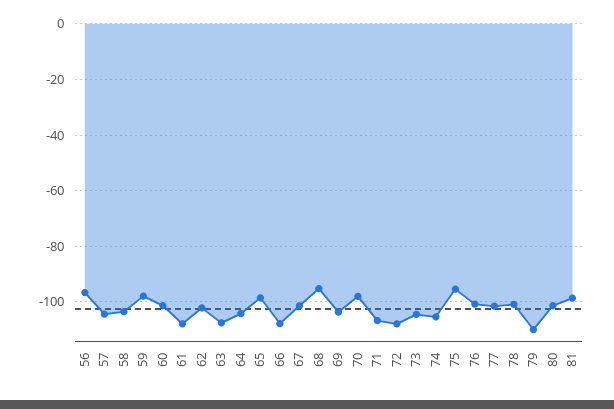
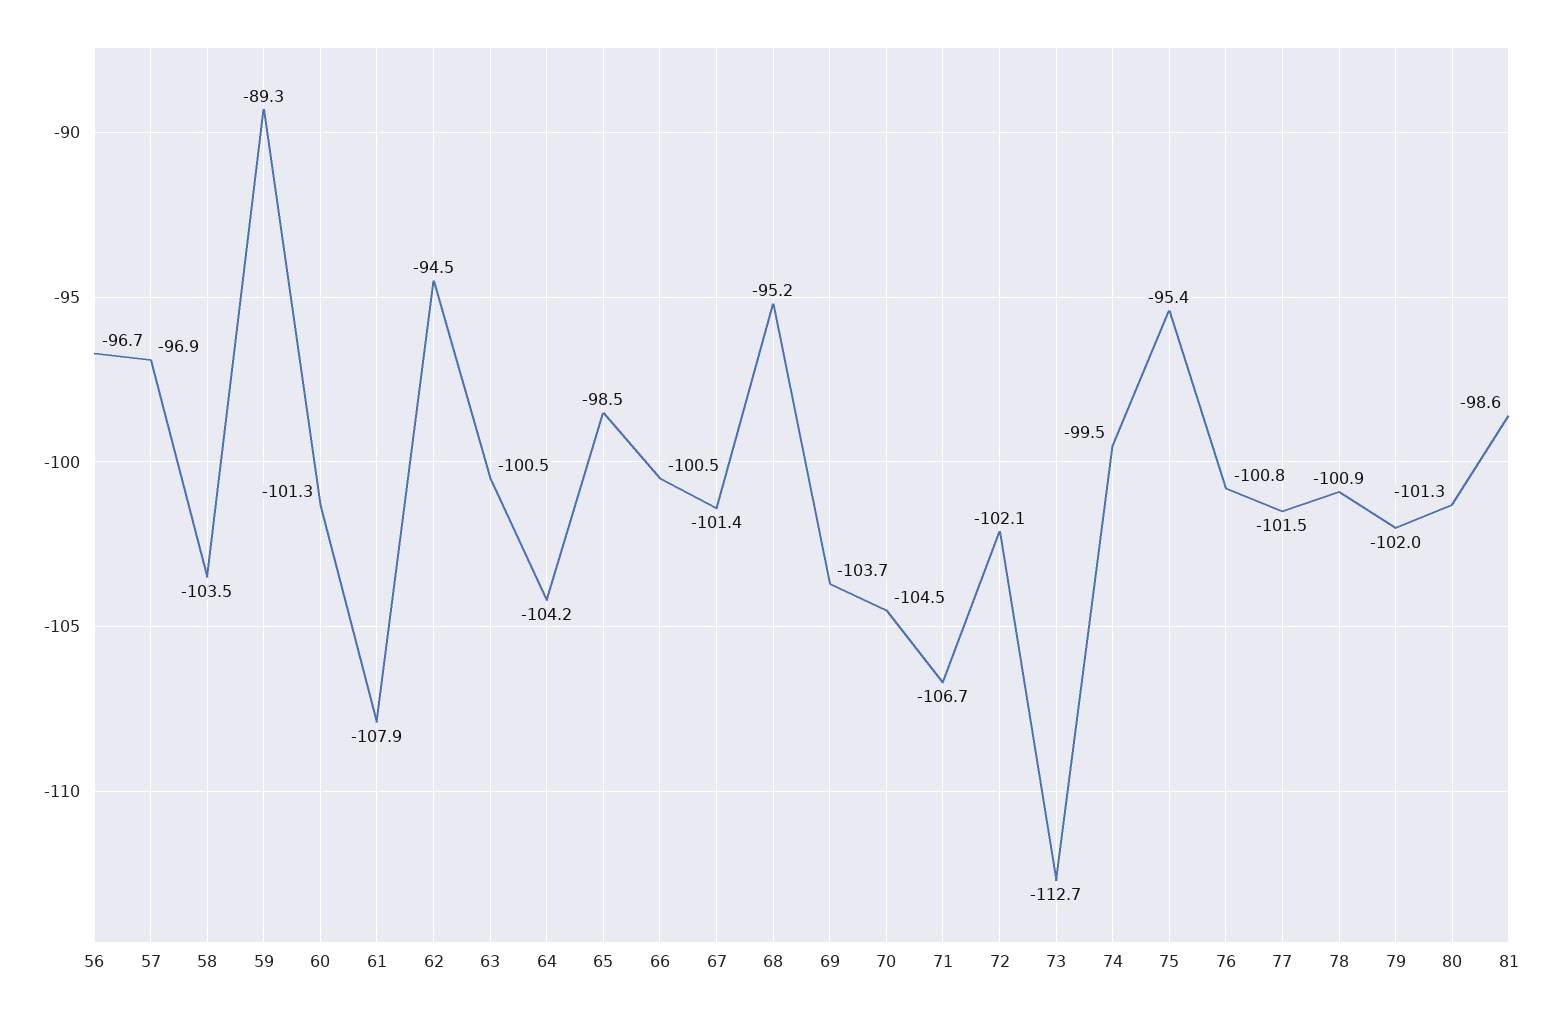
  {
    "56": -96.7,
-   "57": -105,
+   "57": -96.9,
    "58": -103.5,
-   "59": -97.5,
+   "59": -89.3,
    "60": -101.3,
    "61": -107.9,
-   "62": -102.5,
+   "62": -94.5,
-   "63": -107.5,
+   "63": -100.5,
    "64": -104.2,
    "65": -98.5,
-   "66": -107.5,
+   "66": -100.5,
    "67": -101.4,
    "68": -95.2,
    "69": -103.7,
-   "70": -97.5,
+   "70": -104.5,
    "71": -106.7,
-   "72": -107.5,
+   "72": -102.1,
-   "73": -105,
+   "73": -112.7,
-   "74": -105,
+   "74": -99.5,
    "75": -95.4,
    "76": -100.8,
    "77": -101.5,
    "78": -100.9,
-   "79": -110,
+   "79": -102,
    "80": -101.3,
    "81": -98.6
  }

